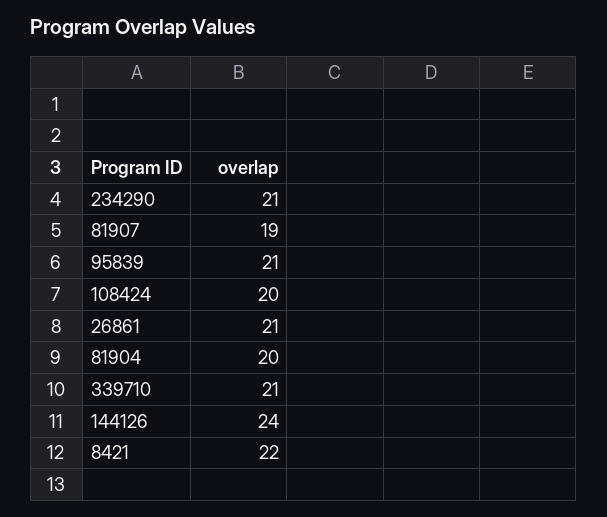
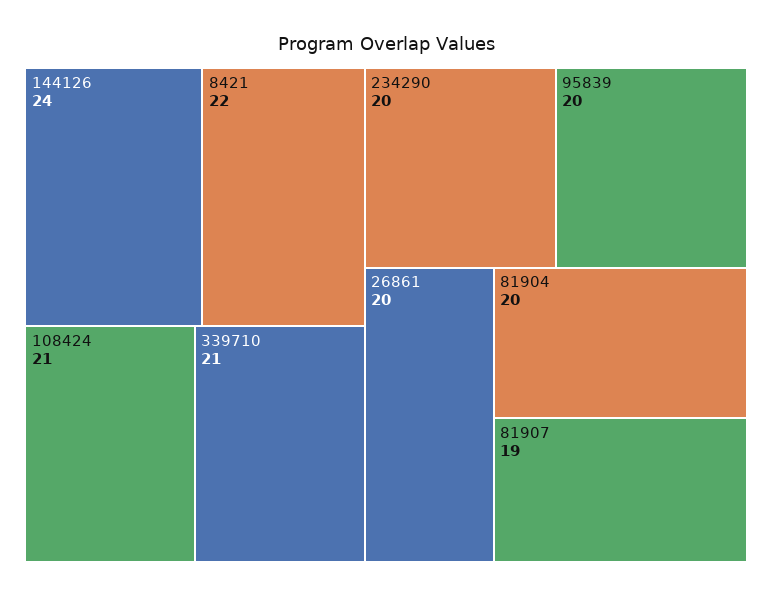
  {
-   "234290": 21,
+   "234290": 20,
    "81907": 19,
-   "95839": 21,
+   "95839": 20,
-   "108424": 20,
+   "108424": 21,
-   "26861": 21,
+   "26861": 20,
    "81904": 20,
    "339710": 21,
    "144126": 24,
    "8421": 22
  }

